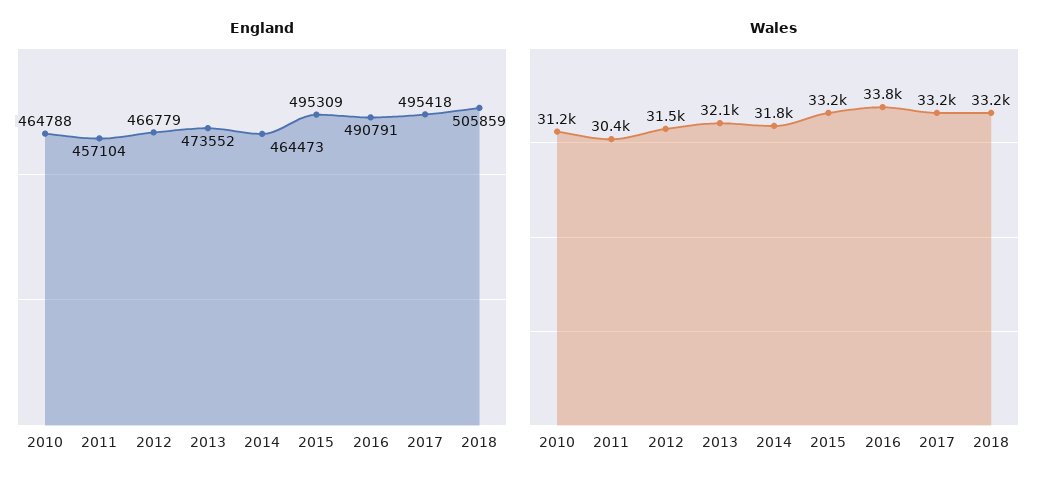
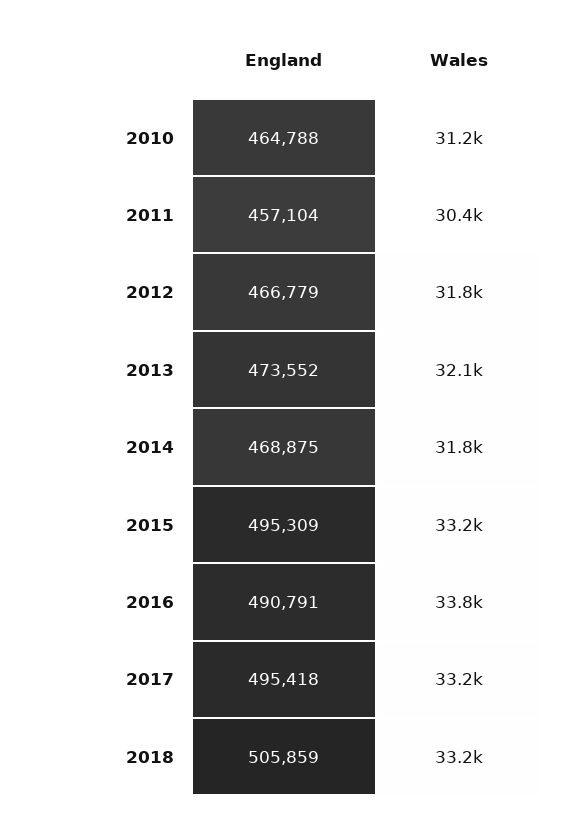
  {
    "England": {
      "2010": 464788,
      "2011": 457104,
      "2012": 466779,
      "2013": 473552,
-     "2014": 464473,
+     "2014": 468875,
      "2015": 495309,
      "2016": 490791,
      "2017": 495418,
      "2018": 505859
    },
    "Wales": {
      "2010": 31200,
      "2011": 30400,
-     "2012": 31500,
+     "2012": 31800,
      "2013": 32100,
      "2014": 31800,
      "2015": 33200,
      "2016": 33800,
      "2017": 33200,
      "2018": 33200
    }
  }

